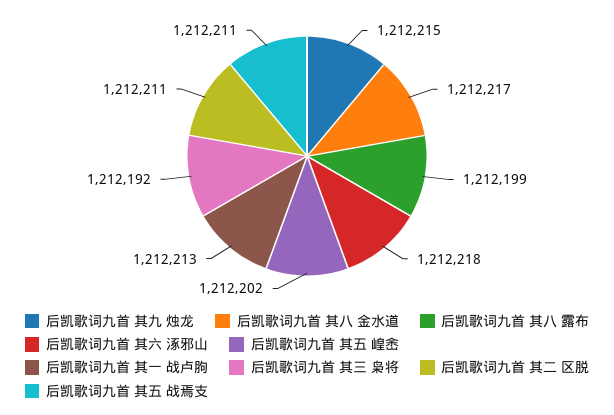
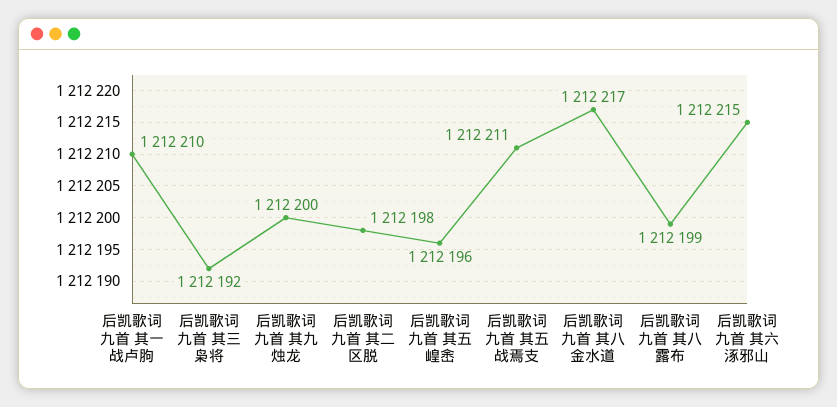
  {
-   "后凯歌词九首 其九 烛龙": 1212215,
+   "后凯歌词九首 其九 烛龙": 1212200,
    "后凯歌词九首 其八 金水道": 1212217,
    "后凯歌词九首 其八 露布": 1212199,
-   "后凯歌词九首 其六 涿邪山": 1212218,
+   "后凯歌词九首 其六 涿邪山": 1212215,
-   "后凯歌词九首 其五 崲峹": 1212202,
+   "后凯歌词九首 其五 崲峹": 1212196,
-   "后凯歌词九首 其一 战卢胊": 1212213,
+   "后凯歌词九首 其一 战卢胊": 1212210,
    "后凯歌词九首 其三 枭将": 1212192,
-   "后凯歌词九首 其二 区脱": 1212211,
+   "后凯歌词九首 其二 区脱": 1212198,
    "后凯歌词九首 其五 战焉支": 1212211
  }

